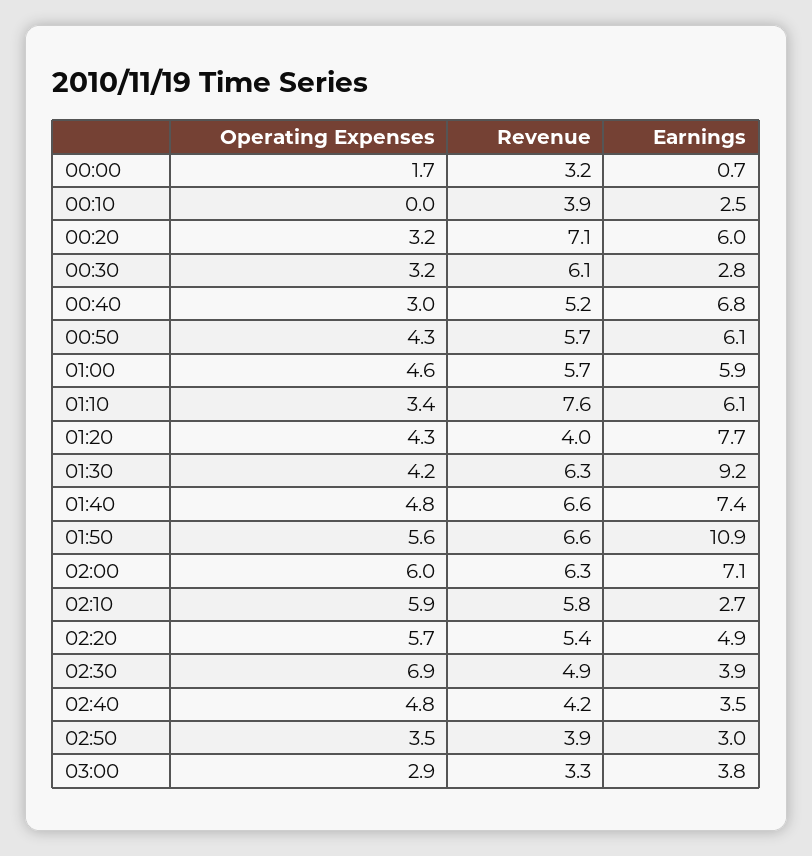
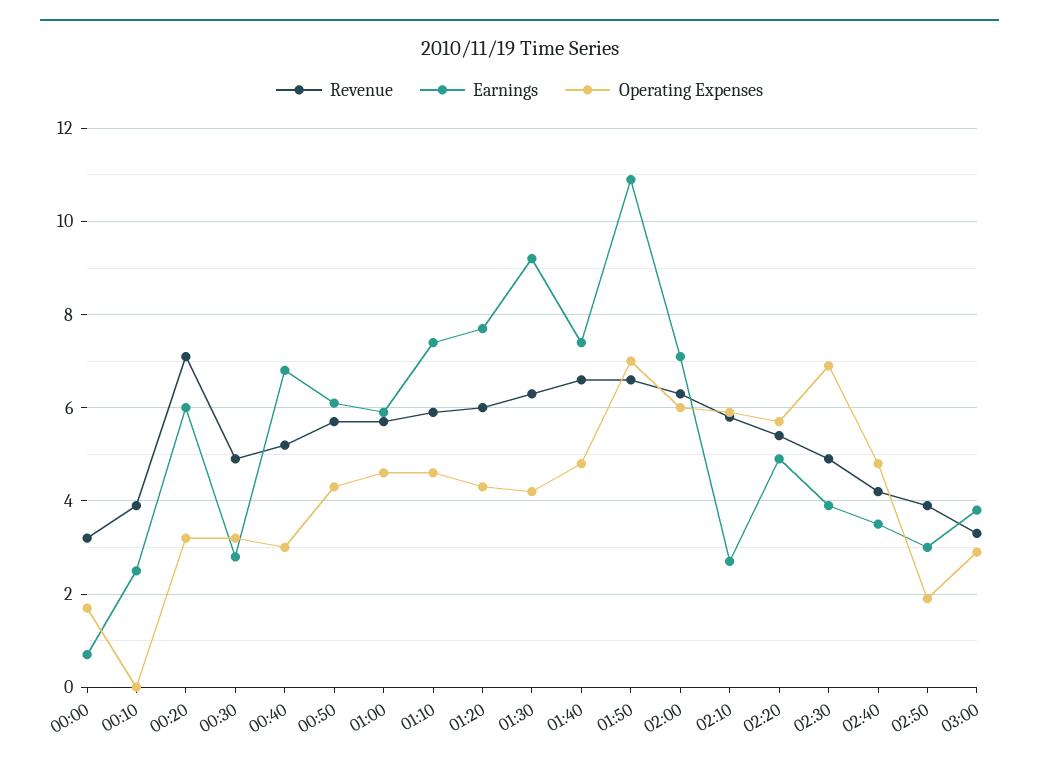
  {
    "Operating Expenses": {
      "00:00": 1.7,
      "00:10": 0,
      "00:20": 3.2,
      "00:30": 3.2,
      "00:40": 3,
      "00:50": 4.3,
      "01:00": 4.6,
-     "01:10": 3.4,
+     "01:10": 4.5,
      "01:20": 4.3,
      "01:30": 4.2,
      "01:40": 4.8,
-     "01:50": 5.6,
+     "01:50": 7,
      "02:00": 6,
      "02:10": 5.9,
      "02:20": 5.7,
      "02:30": 6.9,
      "02:40": 4.8,
-     "02:50": 3.5,
+     "02:50": 2,
      "03:00": 2.9
    },
    "Revenue": {
      "00:00": 3.2,
      "00:10": 3.9,
      "00:20": 7.1,
-     "00:30": 6.1,
+     "00:30": 5,
      "00:40": 5.2,
      "00:50": 5.7,
      "01:00": 5.7,
-     "01:10": 7.6,
+     "01:10": 6,
-     "01:20": 4,
+     "01:20": 6,
      "01:30": 6.3,
      "01:40": 6.6,
      "01:50": 6.6,
      "02:00": 6.3,
      "02:10": 5.8,
      "02:20": 5.4,
      "02:30": 4.9,
      "02:40": 4.2,
      "02:50": 3.9,
      "03:00": 3.3
    },
    "Earnings": {
      "00:00": 0.7,
      "00:10": 2.5,
      "00:20": 6,
      "00:30": 2.8,
      "00:40": 6.8,
      "00:50": 6.1,
      "01:00": 5.9,
-     "01:10": 6.1,
+     "01:10": 7.5,
      "01:20": 7.7,
      "01:30": 9.2,
      "01:40": 7.4,
      "01:50": 10.9,
      "02:00": 7.1,
      "02:10": 2.7,
      "02:20": 4.9,
      "02:30": 3.9,
      "02:40": 3.5,
      "02:50": 3,
      "03:00": 3.8
    }
  }

